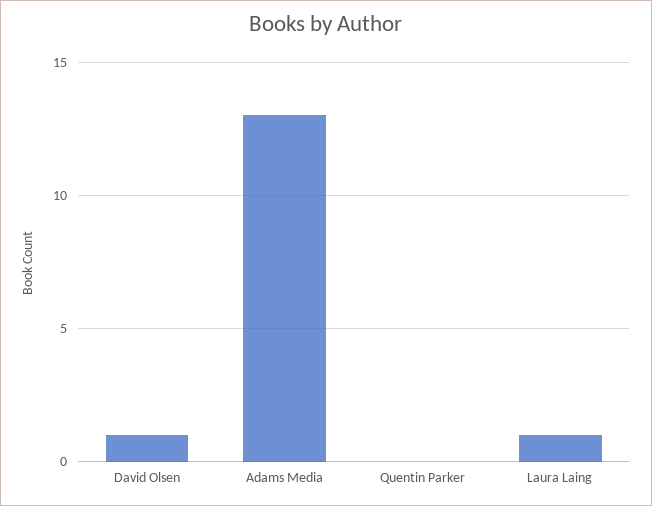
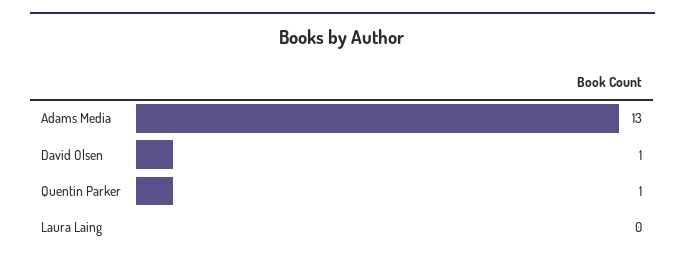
  {
    "David Olsen": 1,
    "Adams Media": 13,
-   "Quentin Parker": 0,
+   "Quentin Parker": 1,
-   "Laura Laing": 1
+   "Laura Laing": 0
  }

